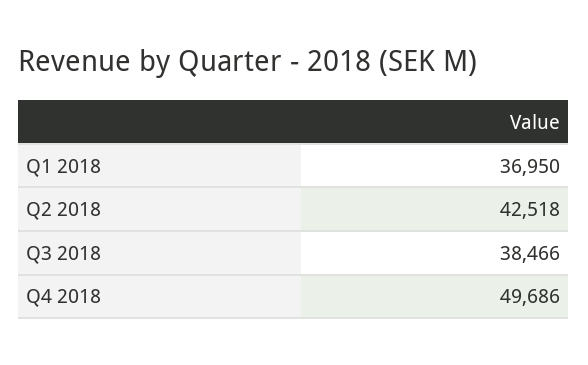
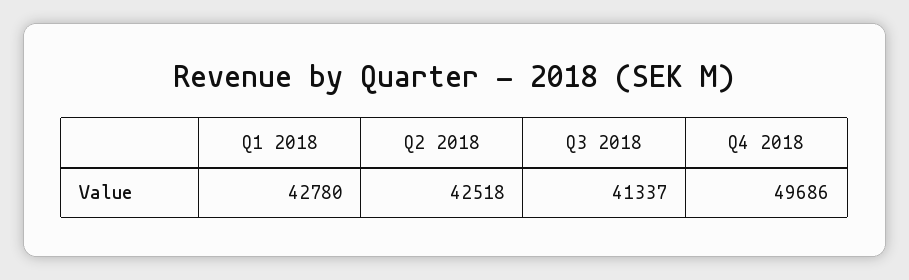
  {
-   "Q1 2018": 36950,
+   "Q1 2018": 42780,
    "Q2 2018": 42518,
-   "Q3 2018": 38466,
+   "Q3 2018": 41337,
    "Q4 2018": 49686
  }

